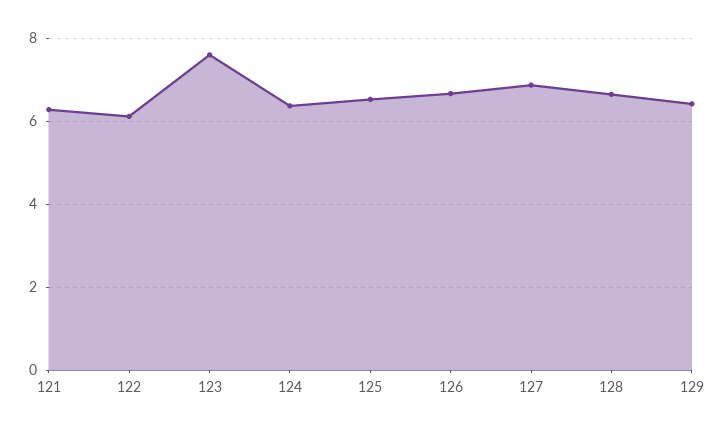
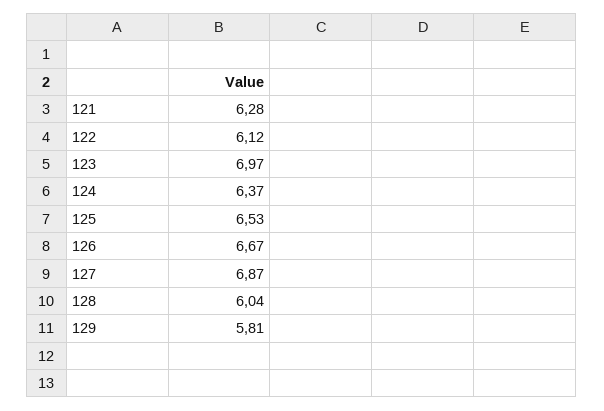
  {
    "121": 6.28,
    "122": 6.12,
-   "123": 7.6,
+   "123": 6.97,
    "124": 6.37,
    "125": 6.53,
    "126": 6.67,
    "127": 6.87,
-   "128": 6.6,
+   "128": 6.04,
-   "129": 6.4
+   "129": 5.81
  }

